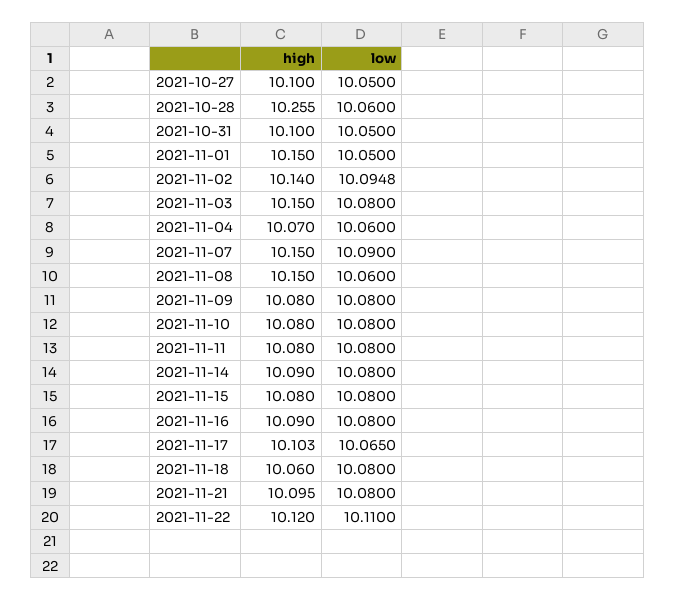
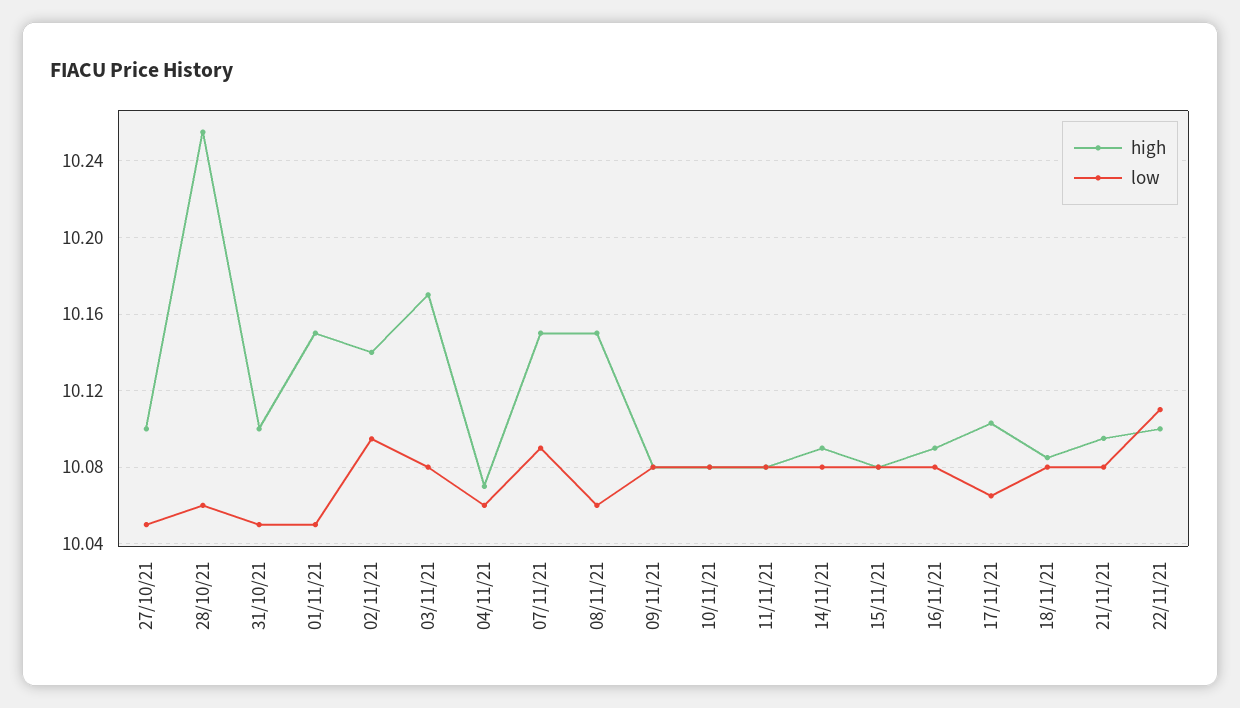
  {
    "high": {
      "2021-10-27": 10.1,
      "2021-10-28": 10.255,
      "2021-10-31": 10.1,
      "2021-11-01": 10.15,
      "2021-11-02": 10.14,
-     "2021-11-03": 10.15,
+     "2021-11-03": 10.17,
      "2021-11-04": 10.07,
      "2021-11-07": 10.15,
      "2021-11-08": 10.15,
      "2021-11-09": 10.08,
      "2021-11-10": 10.08,
      "2021-11-11": 10.08,
      "2021-11-14": 10.09,
      "2021-11-15": 10.08,
      "2021-11-16": 10.09,
      "2021-11-17": 10.103,
-     "2021-11-18": 10.06,
+     "2021-11-18": 10.085,
      "2021-11-21": 10.095,
-     "2021-11-22": 10.12
+     "2021-11-22": 10.1
    },
    "low": {
      "2021-10-27": 10.05,
      "2021-10-28": 10.06,
      "2021-10-31": 10.05,
      "2021-11-01": 10.05,
      "2021-11-02": 10.0948,
      "2021-11-03": 10.08,
      "2021-11-04": 10.06,
      "2021-11-07": 10.09,
      "2021-11-08": 10.06,
      "2021-11-09": 10.08,
      "2021-11-10": 10.08,
      "2021-11-11": 10.08,
      "2021-11-14": 10.08,
      "2021-11-15": 10.08,
      "2021-11-16": 10.08,
      "2021-11-17": 10.065,
      "2021-11-18": 10.08,
      "2021-11-21": 10.08,
      "2021-11-22": 10.11
    }
  }

